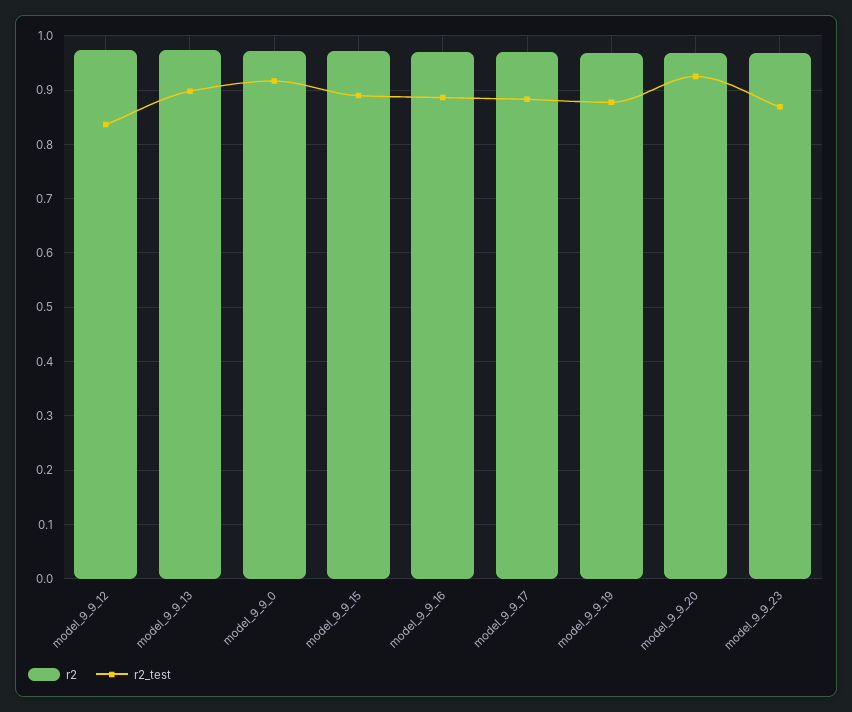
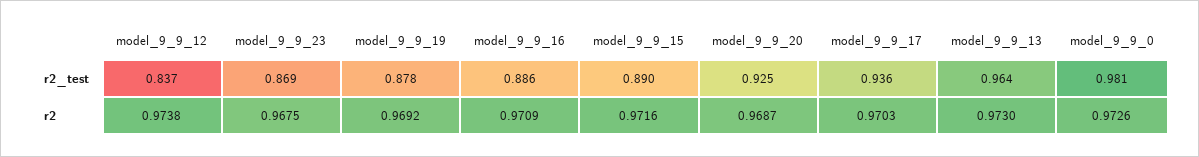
  {
    "r2": {
      "model_9_9_12": 0.9738,
      "model_9_9_13": 0.973,
      "model_9_9_0": 0.9726,
      "model_9_9_15": 0.9716,
      "model_9_9_16": 0.9709,
      "model_9_9_17": 0.9703,
      "model_9_9_19": 0.9692,
      "model_9_9_20": 0.9687,
      "model_9_9_23": 0.9675
    },
    "r2_test": {
      "model_9_9_12": 0.837,
-     "model_9_9_13": 0.9,
+     "model_9_9_13": 0.964,
-     "model_9_9_0": 0.92,
+     "model_9_9_0": 0.981,
      "model_9_9_15": 0.89,
      "model_9_9_16": 0.886,
-     "model_9_9_17": 0.88,
+     "model_9_9_17": 0.936,
      "model_9_9_19": 0.878,
      "model_9_9_20": 0.925,
      "model_9_9_23": 0.869
    }
  }

